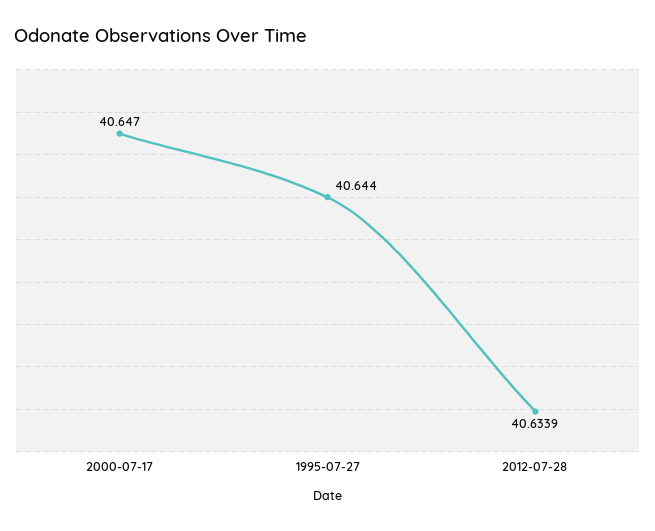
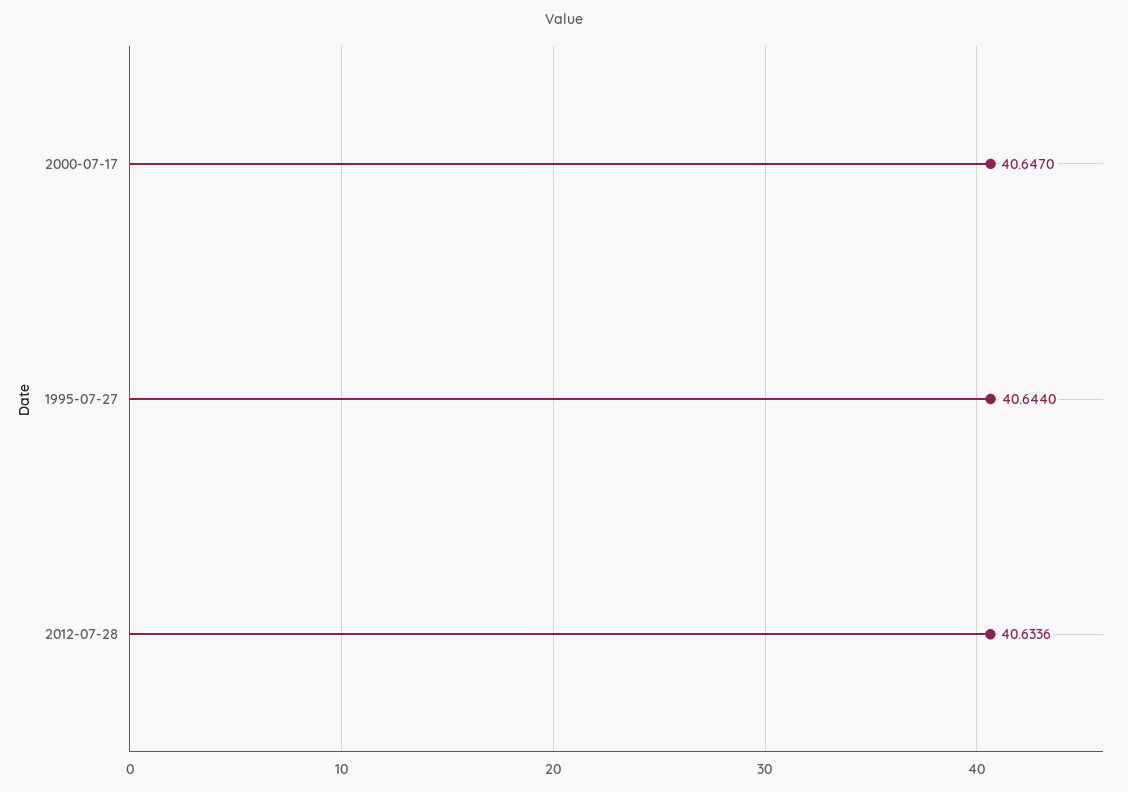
  {
    "2000-07-17": 40.647,
    "1995-07-27": 40.644,
-   "2012-07-28": 40.6339
+   "2012-07-28": 40.6336
  }

